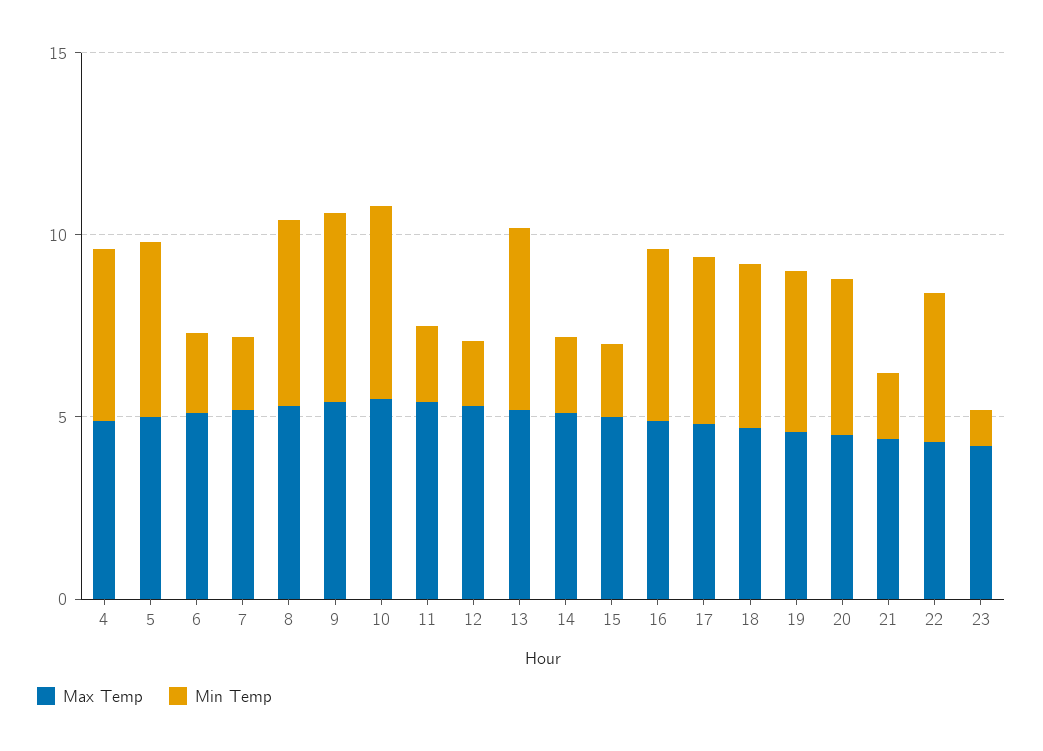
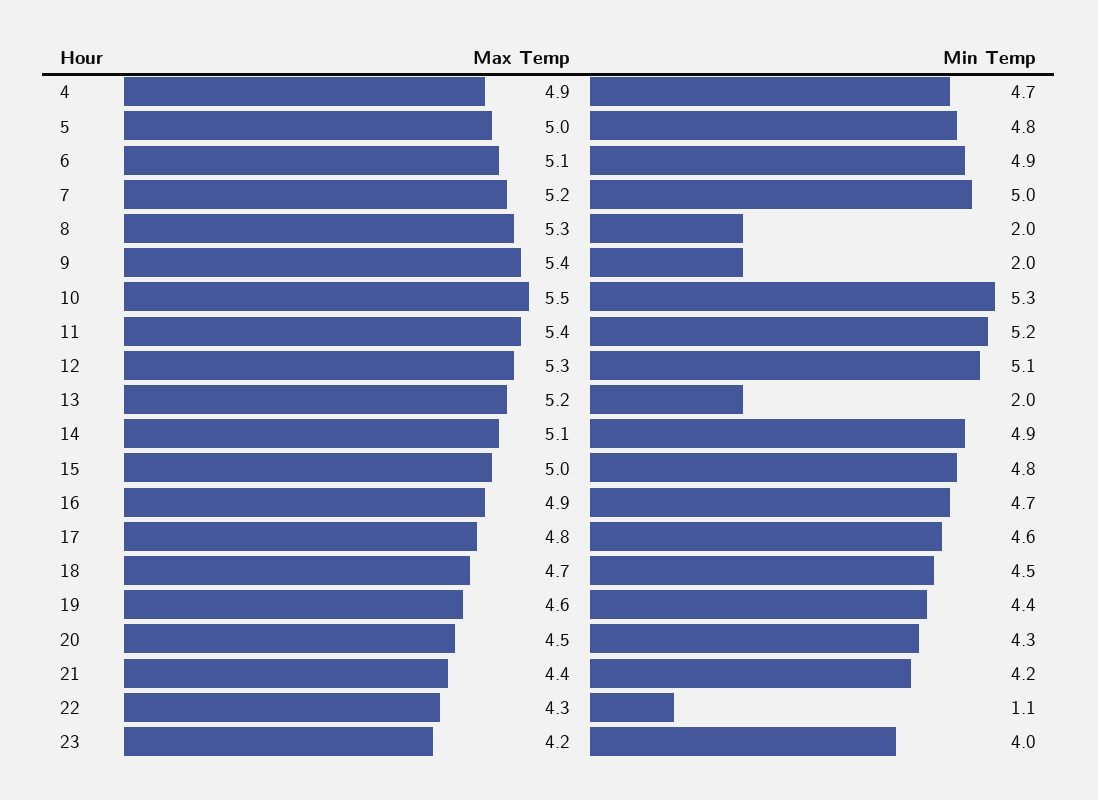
  {
    "Max Temp": {
      "4": 4.9,
      "5": 5,
      "6": 5.1,
      "7": 5.2,
      "8": 5.3,
      "9": 5.4,
      "10": 5.5,
      "11": 5.4,
      "12": 5.3,
      "13": 5.2,
      "14": 5.1,
      "15": 5,
      "16": 4.9,
      "17": 4.8,
      "18": 4.7,
      "19": 4.6,
      "20": 4.5,
      "21": 4.4,
      "22": 4.3,
      "23": 4.2
    },
    "Min Temp": {
      "4": 4.7,
      "5": 4.8,
-     "6": 2,
+     "6": 4.9,
-     "7": 2,
+     "7": 5,
-     "8": 5,
+     "8": 2,
-     "9": 5,
+     "9": 2,
      "10": 5.3,
-     "11": 2,
+     "11": 5.2,
-     "12": 2,
+     "12": 5.1,
-     "13": 5,
+     "13": 2,
-     "14": 2,
+     "14": 4.9,
-     "15": 2,
+     "15": 4.8,
      "16": 4.7,
      "17": 4.6,
      "18": 4.5,
      "19": 4.4,
      "20": 4.3,
-     "21": 2,
+     "21": 4.2,
-     "22": 4,
+     "22": 1.1,
-     "23": 1
+     "23": 4
    }
  }

